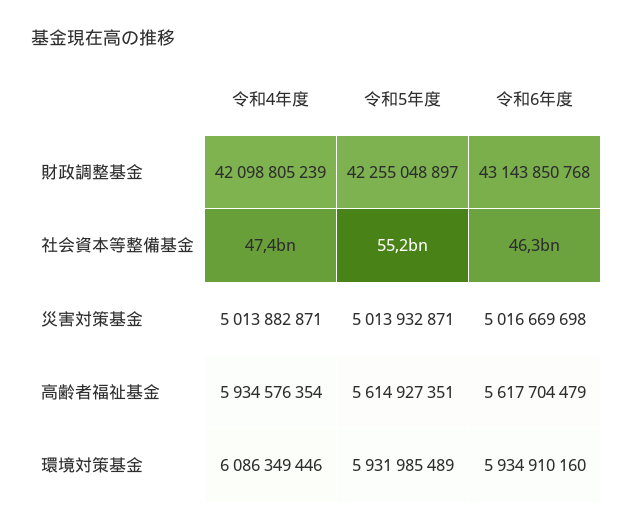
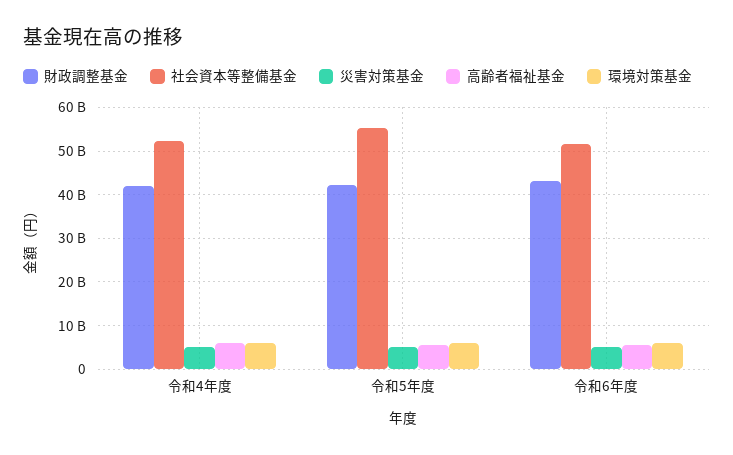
  {
    "財政調整基金": {
      "令和4年度": 42098805239,
      "令和5年度": 42255048897,
      "令和6年度": 43143850768
    },
    "社会資本等整備基金": {
-     "令和4年度": 47400000000,
+     "令和4年度": 52000000000,
      "令和5年度": 55200000000,
-     "令和6年度": 46300000000
+     "令和6年度": 52000000000
    },
    "災害対策基金": {
      "令和4年度": 5013882871,
      "令和5年度": 5013932871,
      "令和6年度": 5016669698
    },
    "高齢者福祉基金": {
      "令和4年度": 5934576354,
      "令和5年度": 5614927351,
      "令和6年度": 5617704479
    },
    "環境対策基金": {
      "令和4年度": 6086349446,
      "令和5年度": 5931985489,
      "令和6年度": 5934910160
    }
  }

